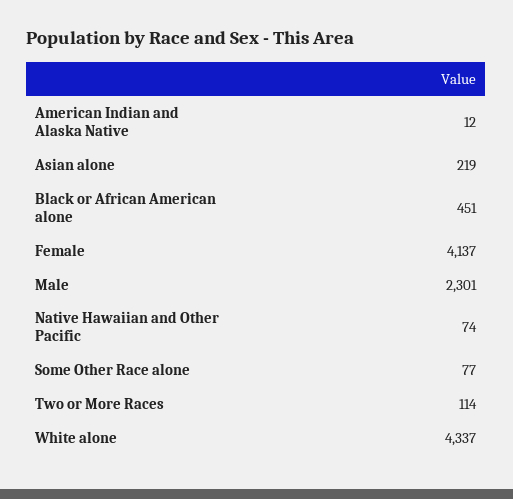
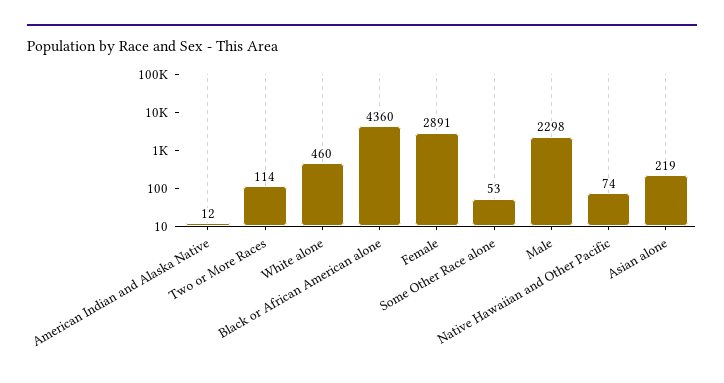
  {
    "American Indian and Alaska Native": 12,
    "Asian alone": 219,
-   "Black or African American alone": 451,
+   "Black or African American alone": 4360,
-   "Female": 4137,
+   "Female": 2891,
-   "Male": 2301,
+   "Male": 2298,
    "Native Hawaiian and Other Pacific": 74,
-   "Some Other Race alone": 77,
+   "Some Other Race alone": 53,
    "Two or More Races": 114,
-   "White alone": 4337
+   "White alone": 460
  }

